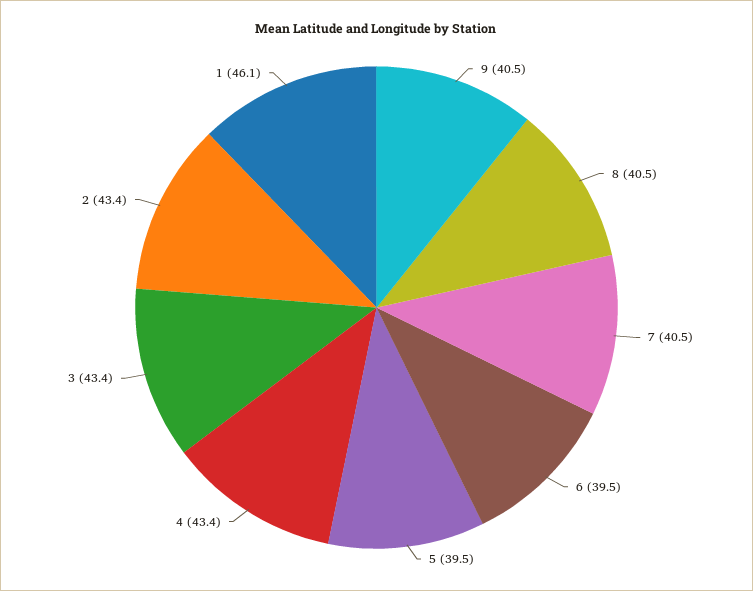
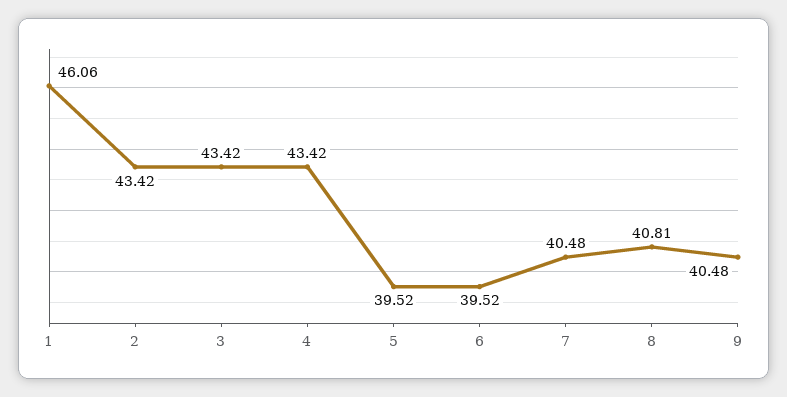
  {
    "9": 40.48,
-   "8": 40.5,
+   "8": 40.81,
    "7": 40.48,
    "6": 39.52,
    "5": 39.52,
    "4": 43.42,
    "3": 43.42,
    "2": 43.42,
    "1": 46.06
  }

